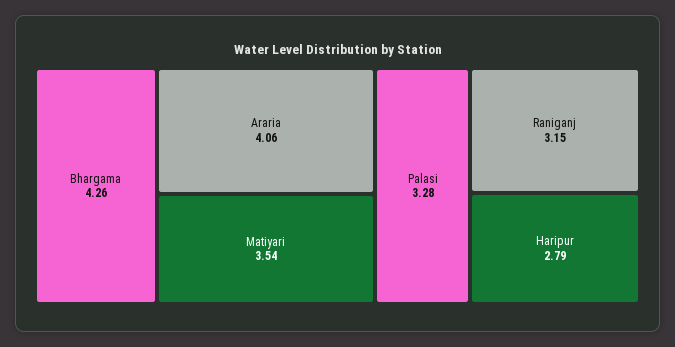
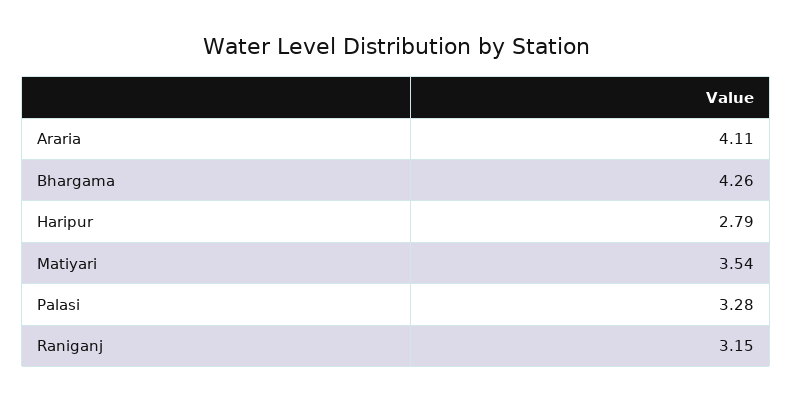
  {
    "Bhargama": 4.26,
-   "Araria": 4.06,
+   "Araria": 4.11,
    "Matiyari": 3.54,
    "Palasi": 3.28,
    "Raniganj": 3.15,
    "Haripur": 2.79
  }

